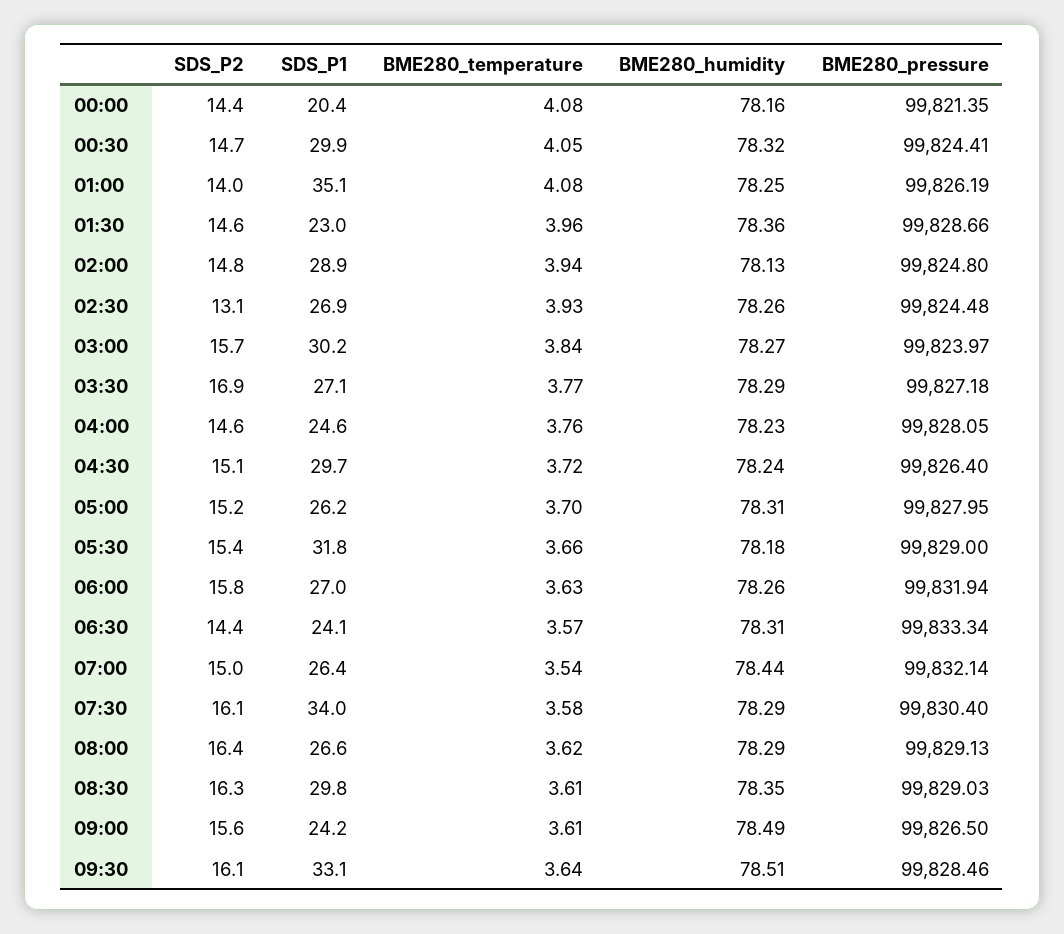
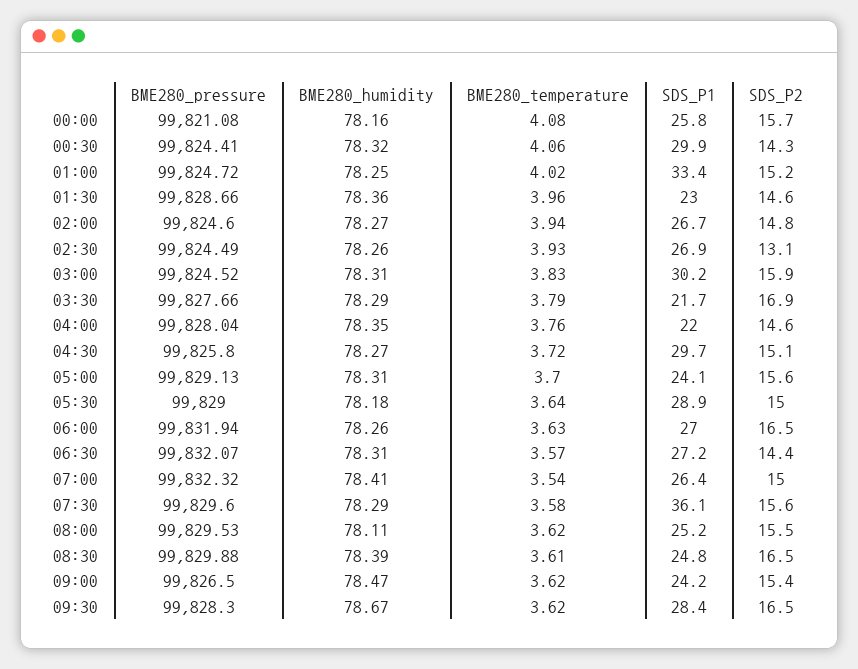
  {
    "SDS_P2": {
-     "00:00": 14.4,
+     "00:00": 15.7,
-     "00:30": 14.7,
+     "00:30": 14.3,
-     "01:00": 14,
+     "01:00": 15.2,
      "01:30": 14.6,
      "02:00": 14.8,
      "02:30": 13.1,
-     "03:00": 15.7,
+     "03:00": 15.9,
      "03:30": 16.9,
      "04:00": 14.6,
      "04:30": 15.1,
-     "05:00": 15.2,
+     "05:00": 15.6,
-     "05:30": 15.4,
+     "05:30": 15,
-     "06:00": 15.8,
+     "06:00": 16.5,
      "06:30": 14.4,
      "07:00": 15,
-     "07:30": 16.1,
+     "07:30": 15.6,
-     "08:00": 16.4,
+     "08:00": 15.5,
-     "08:30": 16.3,
+     "08:30": 16.5,
-     "09:00": 15.6,
+     "09:00": 15.4,
-     "09:30": 16.1
+     "09:30": 16.5
    },
    "SDS_P1": {
-     "00:00": 20.4,
+     "00:00": 25.8,
      "00:30": 29.9,
-     "01:00": 35.1,
+     "01:00": 33.4,
      "01:30": 23,
-     "02:00": 28.9,
+     "02:00": 26.7,
      "02:30": 26.9,
      "03:00": 30.2,
-     "03:30": 27.1,
+     "03:30": 21.7,
-     "04:00": 24.6,
+     "04:00": 22,
      "04:30": 29.7,
-     "05:00": 26.2,
+     "05:00": 24.1,
-     "05:30": 31.8,
+     "05:30": 28.9,
      "06:00": 27,
-     "06:30": 24.1,
+     "06:30": 27.2,
      "07:00": 26.4,
-     "07:30": 34,
+     "07:30": 36.1,
-     "08:00": 26.6,
+     "08:00": 25.2,
-     "08:30": 29.8,
+     "08:30": 24.8,
      "09:00": 24.2,
-     "09:30": 33.1
+     "09:30": 28.4
    },
    "BME280_temperature": {
      "00:00": 4.08,
-     "00:30": 4.05,
+     "00:30": 4.06,
-     "01:00": 4.08,
+     "01:00": 4.02,
      "01:30": 3.96,
      "02:00": 3.94,
      "02:30": 3.93,
-     "03:00": 3.84,
+     "03:00": 3.83,
-     "03:30": 3.77,
+     "03:30": 3.79,
      "04:00": 3.76,
      "04:30": 3.72,
      "05:00": 3.7,
-     "05:30": 3.66,
+     "05:30": 3.64,
      "06:00": 3.63,
      "06:30": 3.57,
      "07:00": 3.54,
      "07:30": 3.58,
      "08:00": 3.62,
      "08:30": 3.61,
-     "09:00": 3.61,
+     "09:00": 3.62,
-     "09:30": 3.64
+     "09:30": 3.62
    },
    "BME280_humidity": {
      "00:00": 78.16,
      "00:30": 78.32,
      "01:00": 78.25,
      "01:30": 78.36,
-     "02:00": 78.13,
+     "02:00": 78.27,
      "02:30": 78.26,
-     "03:00": 78.27,
+     "03:00": 78.31,
      "03:30": 78.29,
-     "04:00": 78.23,
+     "04:00": 78.35,
-     "04:30": 78.24,
+     "04:30": 78.27,
      "05:00": 78.31,
      "05:30": 78.18,
      "06:00": 78.26,
      "06:30": 78.31,
-     "07:00": 78.44,
+     "07:00": 78.41,
      "07:30": 78.29,
-     "08:00": 78.29,
+     "08:00": 78.11,
-     "08:30": 78.35,
+     "08:30": 78.39,
-     "09:00": 78.49,
+     "09:00": 78.47,
-     "09:30": 78.51
+     "09:30": 78.67
    },
    "BME280_pressure": {
-     "00:00": 99821.35,
+     "00:00": 99821.08,
      "00:30": 99824.41,
-     "01:00": 99826.19,
+     "01:00": 99824.72,
      "01:30": 99828.66,
-     "02:00": 99824.8,
+     "02:00": 99824.6,
-     "02:30": 99824.48,
+     "02:30": 99824.49,
-     "03:00": 99823.97,
+     "03:00": 99824.52,
-     "03:30": 99827.18,
+     "03:30": 99827.66,
-     "04:00": 99828.05,
+     "04:00": 99828.04,
-     "04:30": 99826.4,
+     "04:30": 99825.8,
-     "05:00": 99827.95,
+     "05:00": 99829.13,
      "05:30": 99829,
      "06:00": 99831.94,
-     "06:30": 99833.34,
+     "06:30": 99832.07,
-     "07:00": 99832.14,
+     "07:00": 99832.32,
-     "07:30": 99830.4,
+     "07:30": 99829.6,
-     "08:00": 99829.13,
+     "08:00": 99829.53,
-     "08:30": 99829.03,
+     "08:30": 99829.88,
      "09:00": 99826.5,
-     "09:30": 99828.46
+     "09:30": 99828.3
    }
  }

